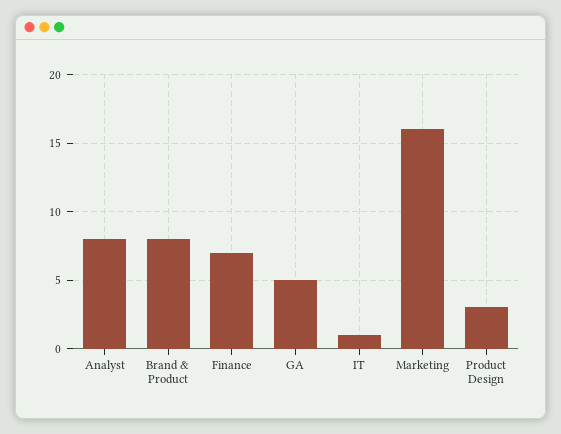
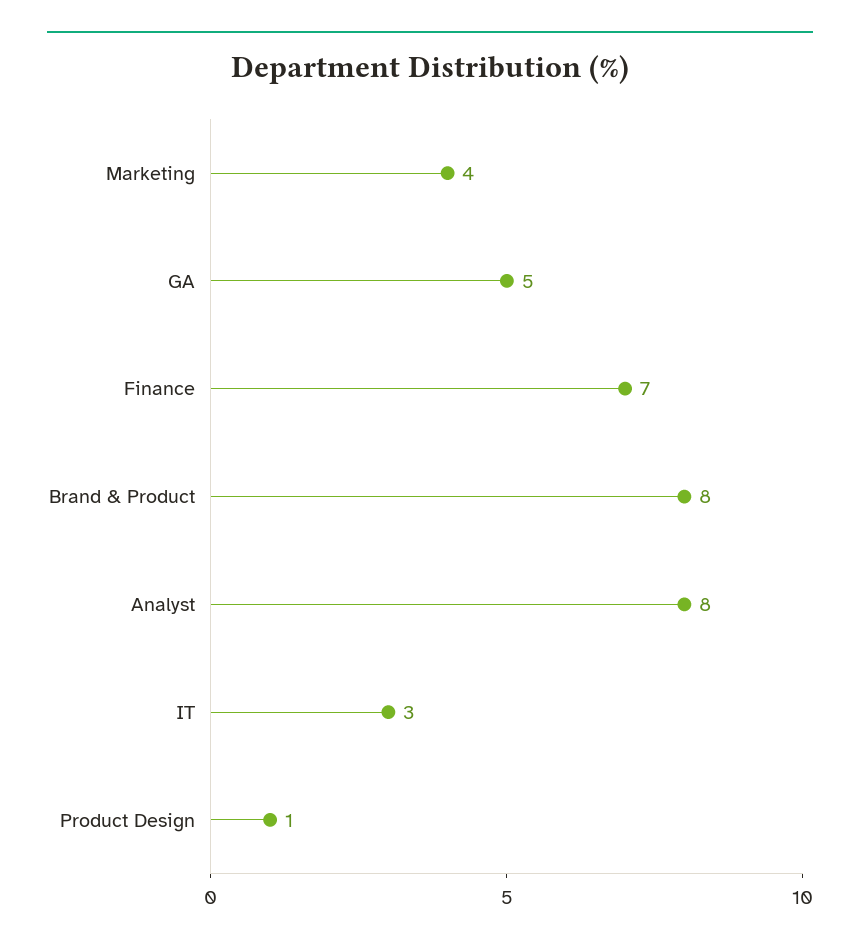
  {
    "Analyst": 8,
    "Brand & Product": 8,
    "Finance": 7,
    "GA": 5,
-   "IT": 1,
+   "IT": 3,
-   "Marketing": 16,
+   "Marketing": 4,
-   "Product Design": 3
+   "Product Design": 1
  }

